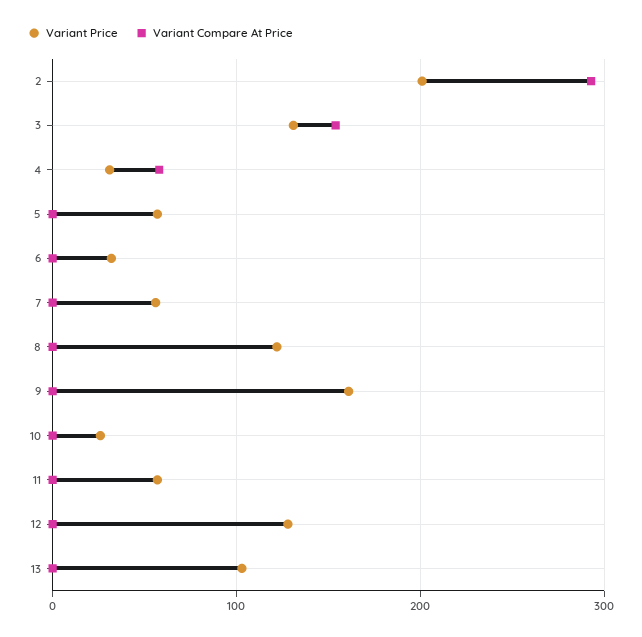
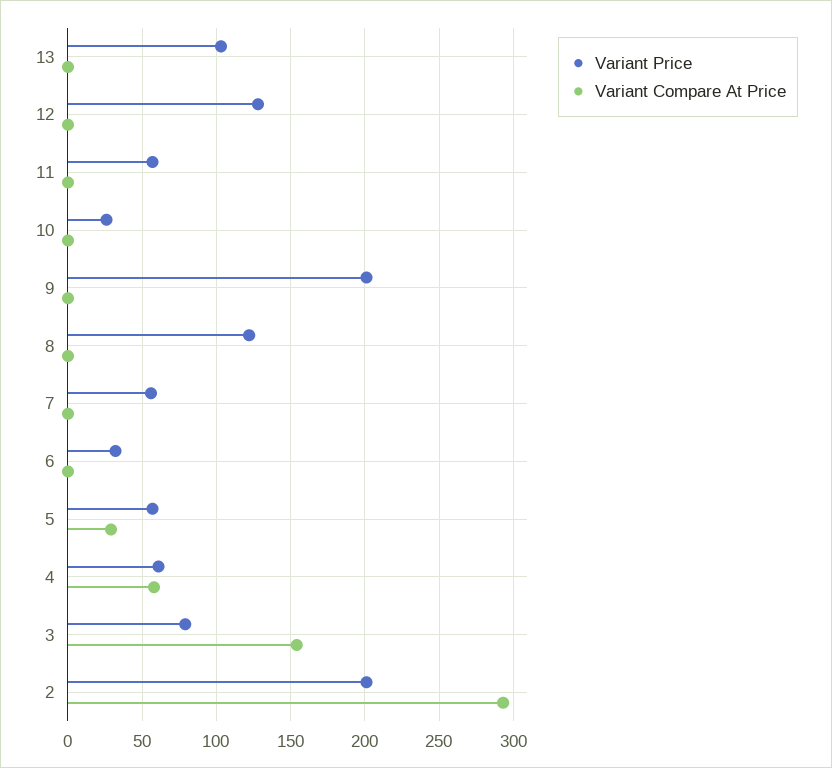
  {
    "Variant Price": {
      "2": 200,
-     "3": 130,
+     "3": 80,
-     "4": 30,
+     "4": 60,
      "5": 55,
      "6": 30,
      "7": 55,
      "8": 120,
-     "9": 160,
+     "9": 200,
      "10": 25,
      "11": 55,
      "12": 130,
      "13": 105
    },
    "Variant Compare At Price": {
      "2": 295,
      "3": 155,
      "4": 60,
-     "5": 0,
+     "5": 30,
      "6": 0,
      "7": 0,
      "8": 0,
      "9": 0,
      "10": 0,
      "11": 0,
      "12": 0,
      "13": 0
    }
  }

